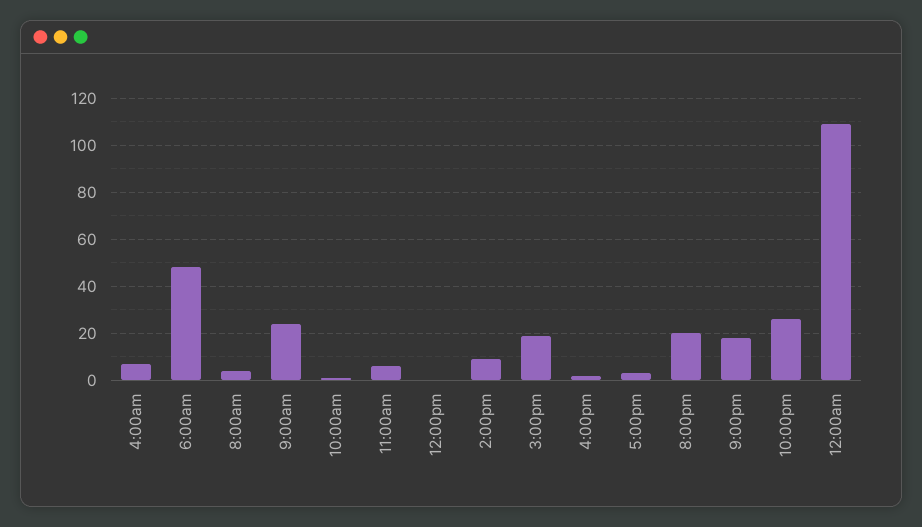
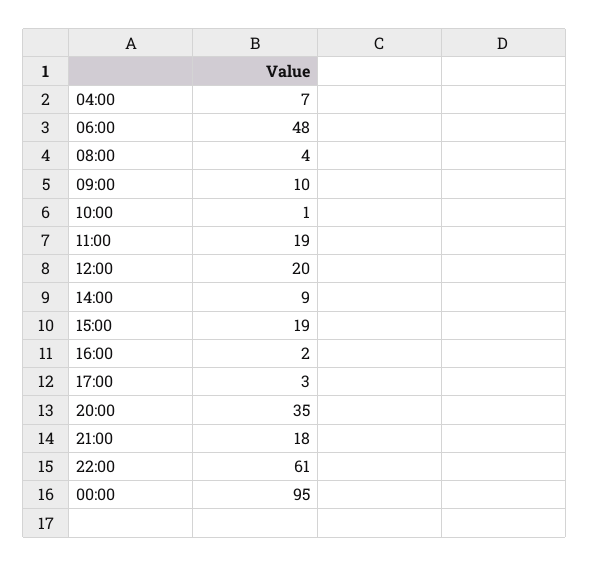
  {
    "4:00am": 7,
    "6:00am": 48,
    "8:00am": 4,
-   "9:00am": 25,
+   "9:00am": 10,
    "10:00am": 1,
-   "11:00am": 5,
+   "11:00am": 19,
-   "12:00pm": 0,
+   "12:00pm": 20,
    "2:00pm": 9,
    "3:00pm": 19,
    "4:00pm": 2,
    "5:00pm": 3,
-   "8:00pm": 20,
+   "8:00pm": 35,
    "9:00pm": 18,
-   "10:00pm": 25,
+   "10:00pm": 61,
-   "12:00am": 110
+   "12:00am": 95
  }

